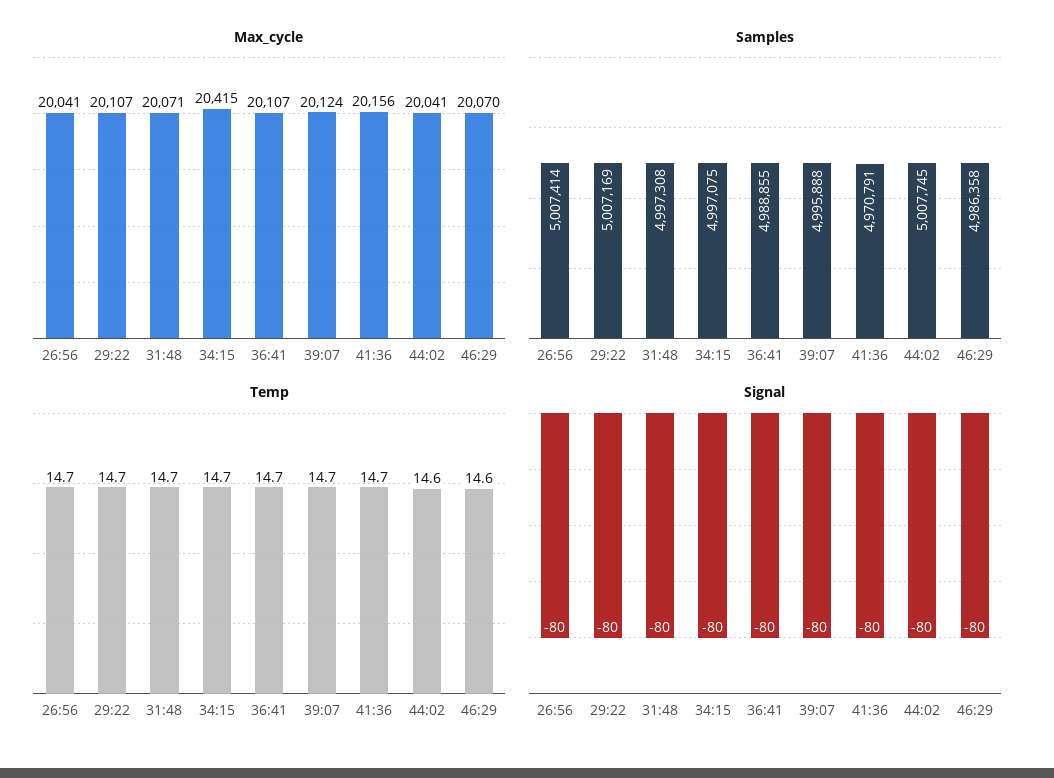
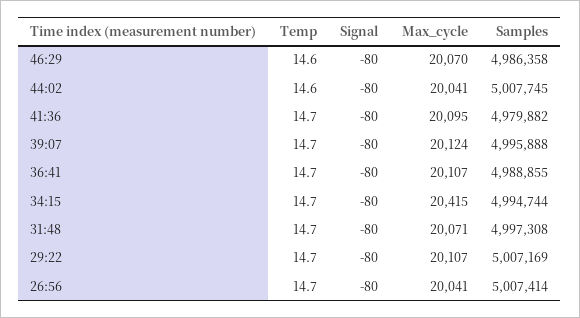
  {
    "Max_cycle": {
      "26:56": 20041,
      "29:22": 20107,
      "31:48": 20071,
      "34:15": 20415,
      "36:41": 20107,
      "39:07": 20124,
-     "41:36": 20156,
+     "41:36": 20095,
      "44:02": 20041,
      "46:29": 20070
    },
    "Samples": {
      "26:56": 5007414,
      "29:22": 5007169,
      "31:48": 4997308,
-     "34:15": 4997075,
+     "34:15": 4994744,
      "36:41": 4988855,
      "39:07": 4995888,
-     "41:36": 4970791,
+     "41:36": 4979882,
      "44:02": 5007745,
      "46:29": 4986358
    },
    "Temp": {
      "26:56": 14.7,
      "29:22": 14.7,
      "31:48": 14.7,
      "34:15": 14.7,
      "36:41": 14.7,
      "39:07": 14.7,
      "41:36": 14.7,
      "44:02": 14.6,
      "46:29": 14.6
    },
    "Signal": {
      "26:56": -80,
      "29:22": -80,
      "31:48": -80,
      "34:15": -80,
      "36:41": -80,
      "39:07": -80,
      "41:36": -80,
      "44:02": -80,
      "46:29": -80
    }
  }

